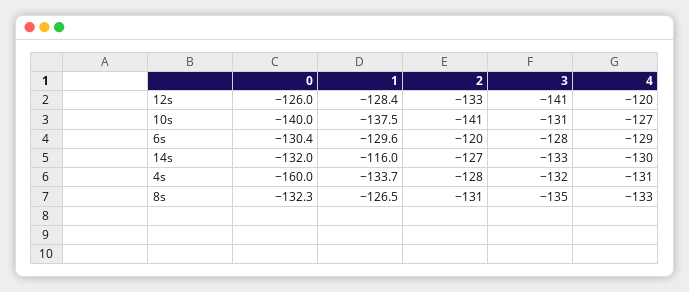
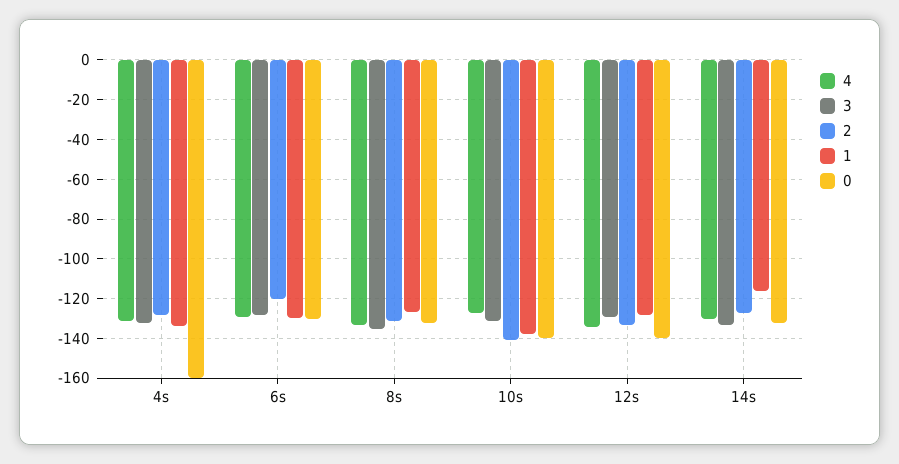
  {
    "0": {
-     "12s": -126,
+     "12s": -140,
      "10s": -140,
      "6s": -130.4,
      "14s": -132,
      "4s": -160,
      "8s": -132.3
    },
    "1": {
      "12s": -128.4,
      "10s": -137.5,
      "6s": -129.6,
      "14s": -116,
      "4s": -133.7,
      "8s": -126.5
    },
    "2": {
      "12s": -133,
      "10s": -141,
      "6s": -120,
      "14s": -127,
      "4s": -128,
      "8s": -131
    },
    "3": {
-     "12s": -141,
+     "12s": -130,
      "10s": -131,
      "6s": -128,
      "14s": -133,
      "4s": -132,
      "8s": -135
    },
    "4": {
-     "12s": -120,
+     "12s": -135,
      "10s": -127,
      "6s": -129,
      "14s": -130,
      "4s": -131,
      "8s": -133
    }
  }

